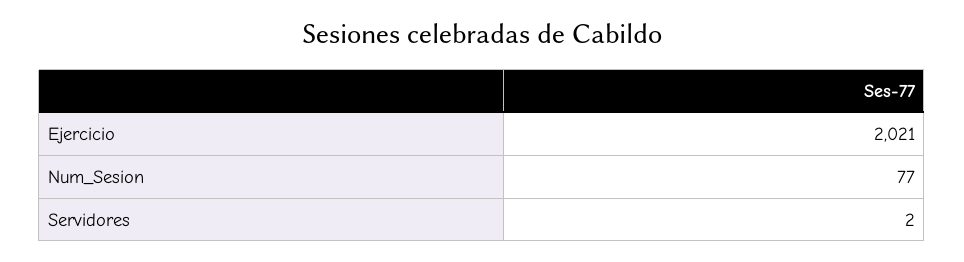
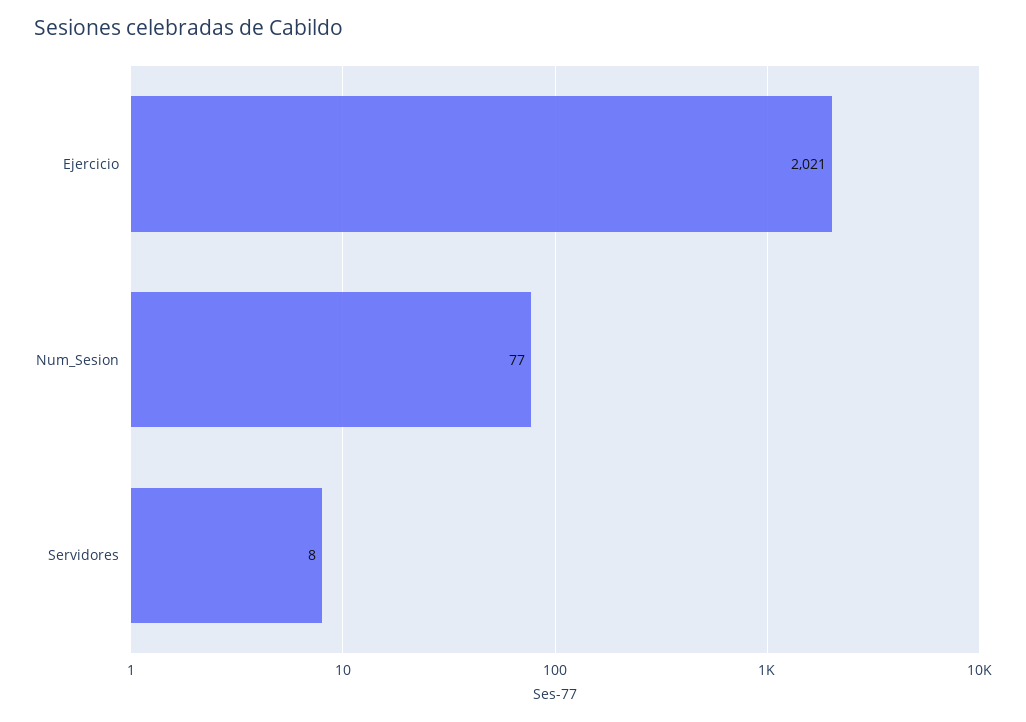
  {
    "Ejercicio": 2021,
    "Num_Sesion": 77,
-   "Servidores": 2
+   "Servidores": 8
  }

